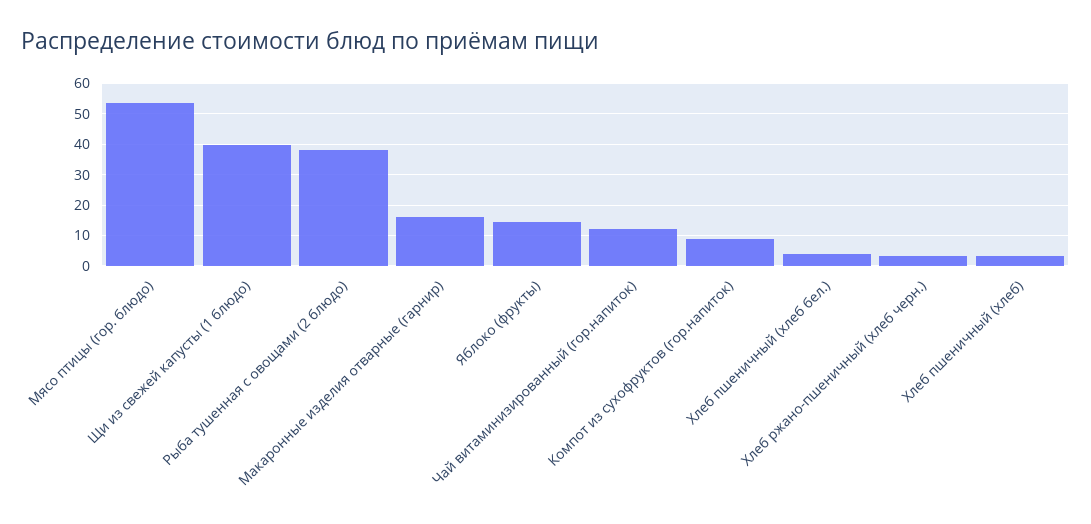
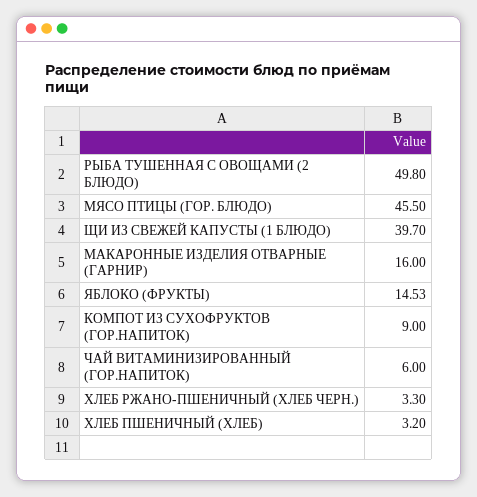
  {
-   "Мясо птицы (гор. блюдо)": 54,
+   "Мясо птицы (гор. блюдо)": 45.5,
    "Щи из свежей капусты (1 блюдо)": 39.7,
-   "Рыба тушенная с овощами (2 блюдо)": 38,
+   "Рыба тушенная с овощами (2 блюдо)": 49.8,
    "Макаронные изделия отварные (гарнир)": 16,
    "Яблоко (фрукты)": 14.53,
-   "Чай витаминизированный (гор.напиток)": 12,
+   "Чай витаминизированный (гор.напиток)": 6,
    "Компот из сухофруктов (гор.напиток)": 9,
-   "Хлеб пшеничный (хлеб бел.)": 4,
    "Хлеб ржано-пшеничный (хлеб черн.)": 3.3,
    "Хлеб пшеничный (хлеб)": 3.2
  }

